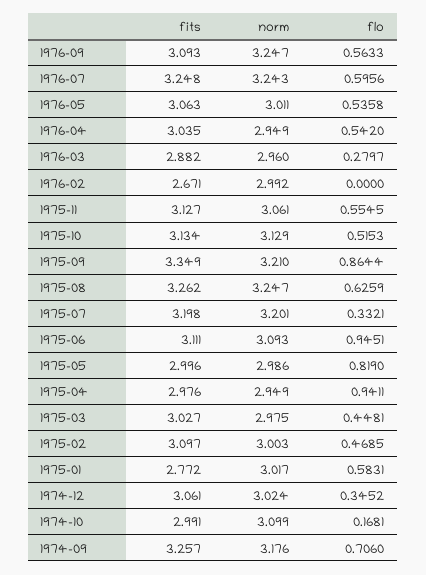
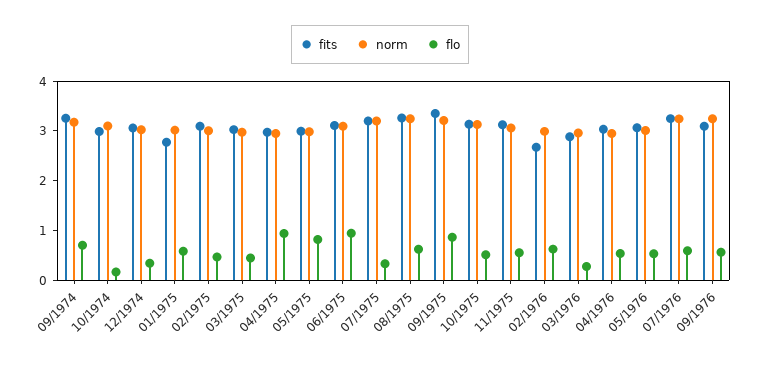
  {
    "fits": {
      "1976-09": 3.093,
      "1976-07": 3.248,
      "1976-05": 3.063,
      "1976-04": 3.035,
      "1976-03": 2.882,
      "1976-02": 2.671,
      "1975-11": 3.127,
      "1975-10": 3.134,
      "1975-09": 3.349,
      "1975-08": 3.262,
      "1975-07": 3.198,
      "1975-06": 3.111,
      "1975-05": 2.996,
      "1975-04": 2.976,
      "1975-03": 3.027,
      "1975-02": 3.097,
      "1975-01": 2.772,
      "1974-12": 3.061,
      "1974-10": 2.991,
      "1974-09": 3.257
    },
    "norm": {
      "1976-09": 3.247,
      "1976-07": 3.243,
      "1976-05": 3.011,
      "1976-04": 2.949,
      "1976-03": 2.96,
      "1976-02": 2.992,
      "1975-11": 3.061,
      "1975-10": 3.129,
      "1975-09": 3.21,
      "1975-08": 3.247,
      "1975-07": 3.201,
      "1975-06": 3.093,
      "1975-05": 2.986,
      "1975-04": 2.949,
      "1975-03": 2.975,
      "1975-02": 3.003,
      "1975-01": 3.017,
      "1974-12": 3.024,
      "1974-10": 3.099,
      "1974-09": 3.176
    },
    "flo": {
      "1976-09": 0.5633,
      "1976-07": 0.5956,
      "1976-05": 0.5358,
      "1976-04": 0.542,
      "1976-03": 0.2797,
-     "1976-02": 0,
+     "1976-02": 0.6,
      "1975-11": 0.5545,
      "1975-10": 0.5153,
      "1975-09": 0.8644,
      "1975-08": 0.6259,
      "1975-07": 0.3321,
      "1975-06": 0.9451,
      "1975-05": 0.819,
      "1975-04": 0.9411,
      "1975-03": 0.4481,
      "1975-02": 0.4685,
      "1975-01": 0.5831,
      "1974-12": 0.3452,
      "1974-10": 0.1681,
      "1974-09": 0.706
    }
  }

